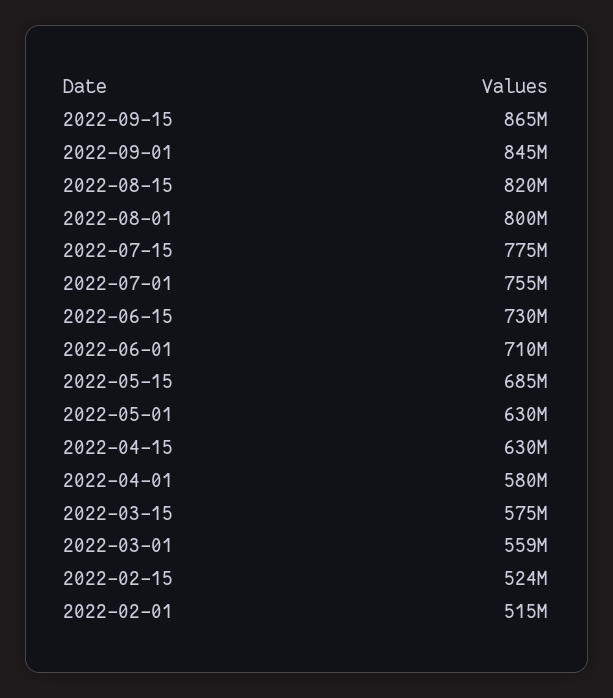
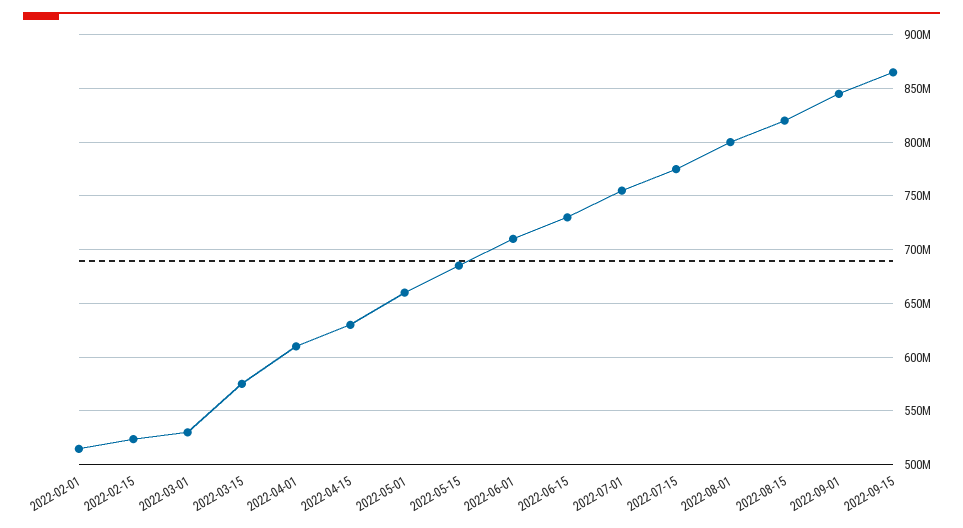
  {
    "2022-09-15": 865000000,
    "2022-09-01": 845000000,
    "2022-08-15": 820000000,
    "2022-08-01": 800000000,
    "2022-07-15": 775000000,
    "2022-07-01": 755000000,
    "2022-06-15": 730000000,
    "2022-06-01": 710000000,
    "2022-05-15": 685000000,
-   "2022-05-01": 630000000,
+   "2022-05-01": 660000000,
    "2022-04-15": 630000000,
-   "2022-04-01": 580000000,
+   "2022-04-01": 610000000,
    "2022-03-15": 575000000,
-   "2022-03-01": 559000000,
+   "2022-03-01": 530000000,
    "2022-02-15": 524000000,
    "2022-02-01": 515000000
  }

